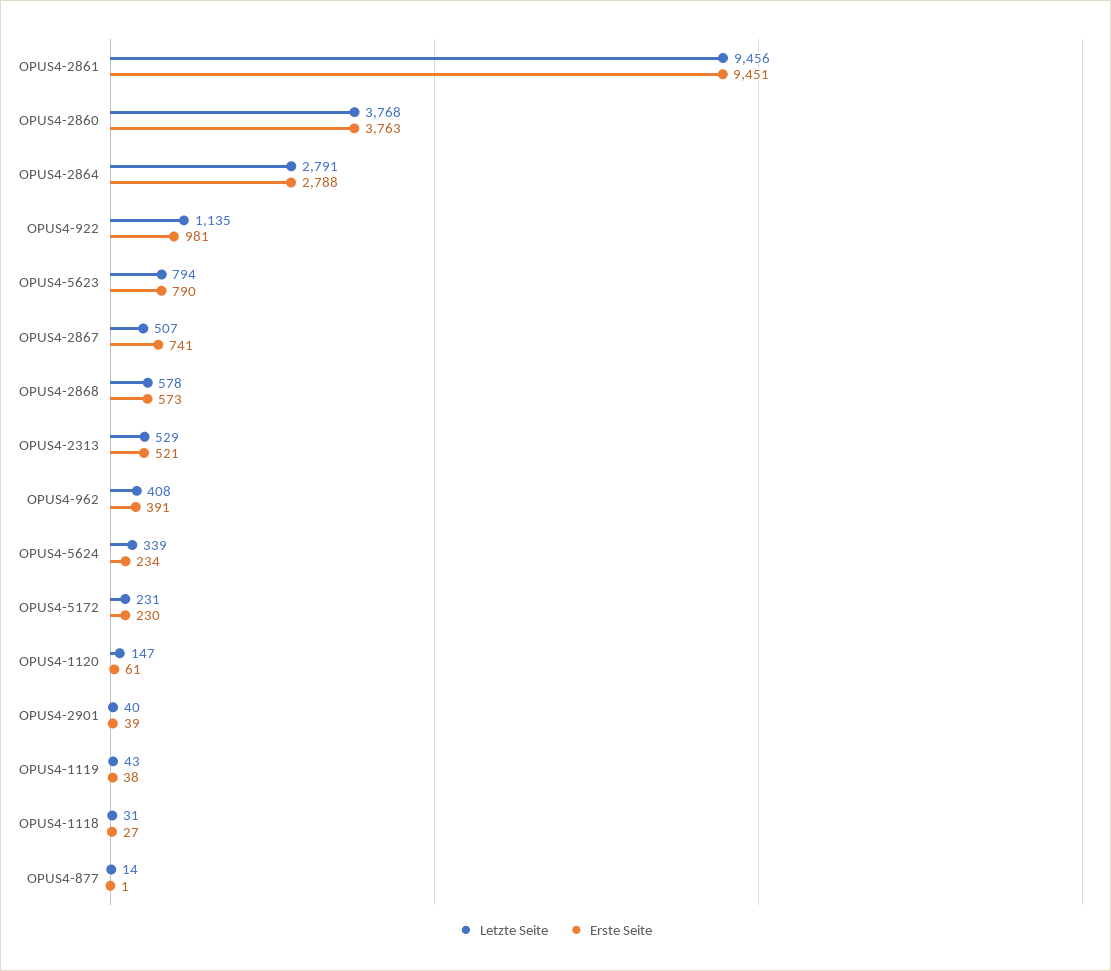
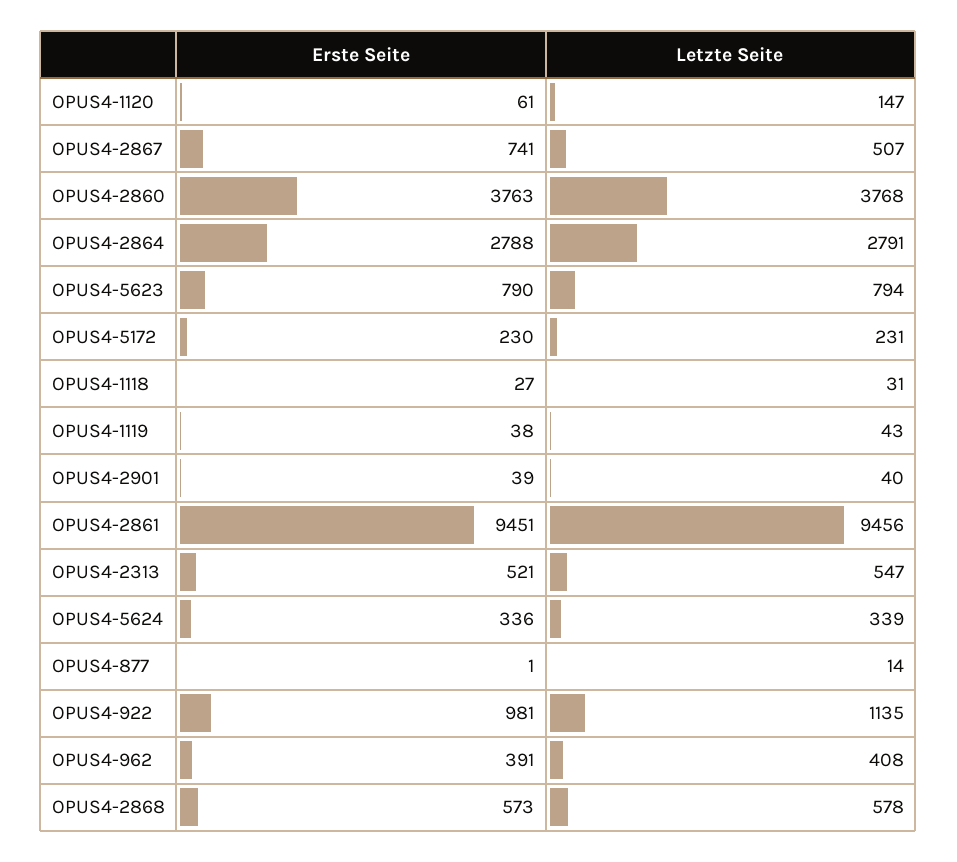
  {
    "Letzte Seite": {
      "OPUS4-2861": 9456,
      "OPUS4-2860": 3768,
      "OPUS4-2864": 2791,
      "OPUS4-922": 1135,
      "OPUS4-5623": 794,
      "OPUS4-2867": 507,
      "OPUS4-2868": 578,
-     "OPUS4-2313": 529,
+     "OPUS4-2313": 547,
      "OPUS4-962": 408,
      "OPUS4-5624": 339,
      "OPUS4-5172": 231,
      "OPUS4-1120": 147,
      "OPUS4-2901": 40,
      "OPUS4-1119": 43,
      "OPUS4-1118": 31,
      "OPUS4-877": 14
    },
    "Erste Seite": {
      "OPUS4-2861": 9451,
      "OPUS4-2860": 3763,
      "OPUS4-2864": 2788,
      "OPUS4-922": 981,
      "OPUS4-5623": 790,
      "OPUS4-2867": 741,
      "OPUS4-2868": 573,
      "OPUS4-2313": 521,
      "OPUS4-962": 391,
-     "OPUS4-5624": 234,
+     "OPUS4-5624": 336,
      "OPUS4-5172": 230,
      "OPUS4-1120": 61,
      "OPUS4-2901": 39,
      "OPUS4-1119": 38,
      "OPUS4-1118": 27,
      "OPUS4-877": 1
    }
  }

